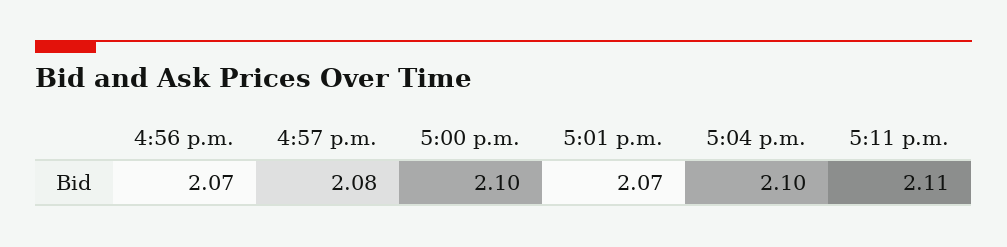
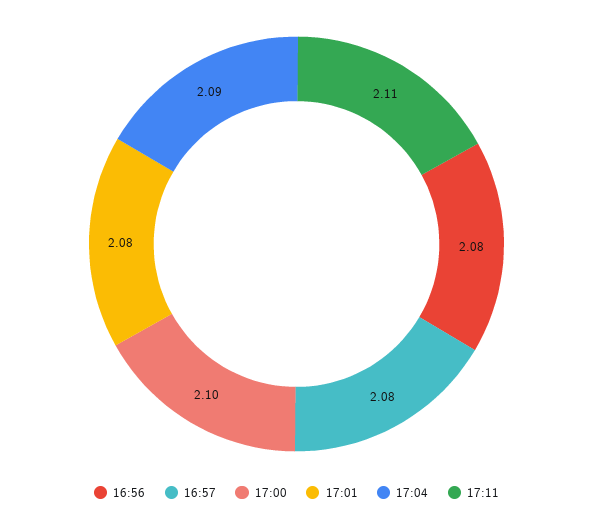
  {
-   "4:56 p.m.": 2.07,
+   "4:56 p.m.": 2.08,
    "4:57 p.m.": 2.08,
    "5:00 p.m.": 2.1,
-   "5:01 p.m.": 2.07,
+   "5:01 p.m.": 2.08,
-   "5:04 p.m.": 2.1,
+   "5:04 p.m.": 2.09,
    "5:11 p.m.": 2.11
  }

